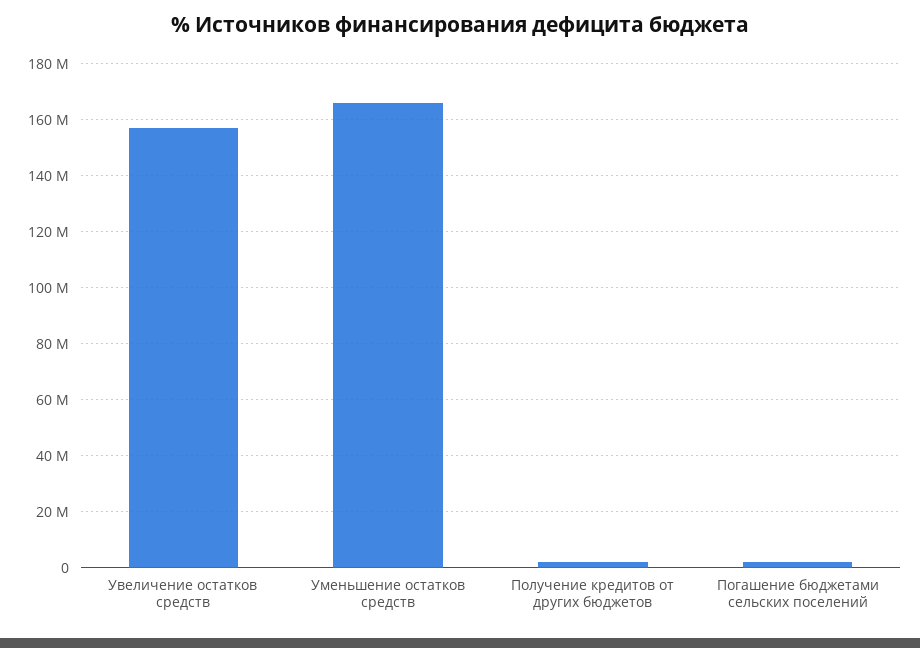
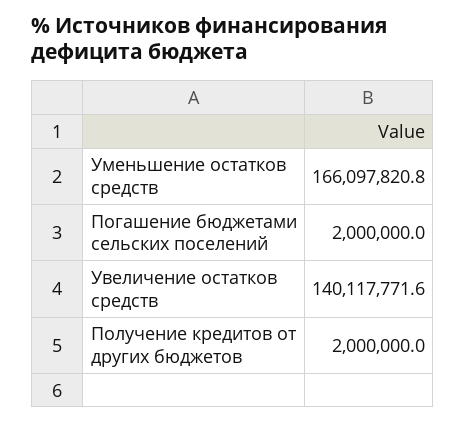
  {
-   "Увеличение остатков средств": 157500000,
+   "Увеличение остатков средств": 140117771.6,
    "Уменьшение остатков средств": 166097820.8,
    "Получение кредитов от других бюджетов": 2000000,
    "Погашение бюджетами сельских поселений": 2000000
  }

